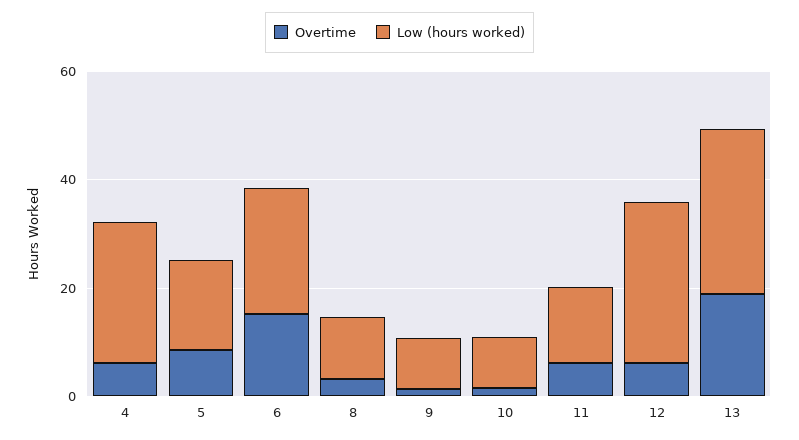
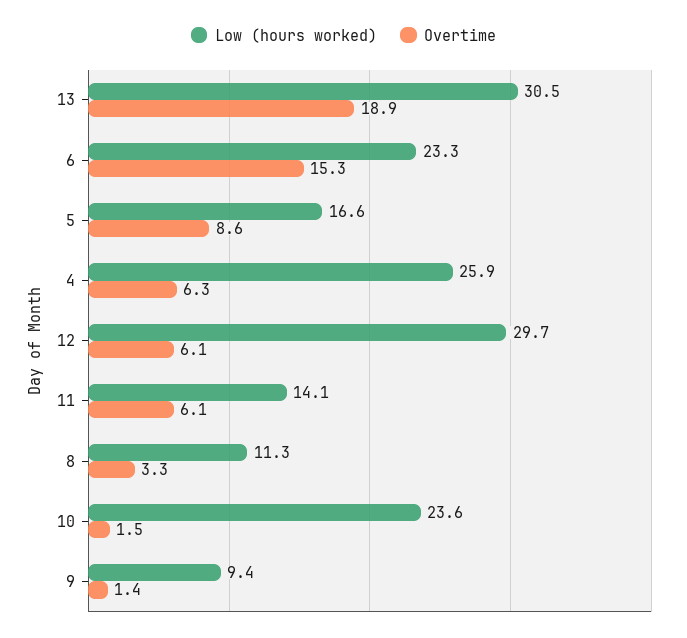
  {
    "Overtime": {
      "4": 6.3,
      "5": 8.6,
      "6": 15.3,
      "8": 3.3,
      "9": 1.4,
      "10": 1.5,
      "11": 6.1,
      "12": 6.1,
      "13": 18.9
    },
    "Low (hours worked)": {
      "4": 25.9,
      "5": 16.6,
      "6": 23.3,
      "8": 11.3,
      "9": 9.4,
-     "10": 10,
+     "10": 23.6,
      "11": 14.1,
      "12": 29.7,
      "13": 30.5
    }
  }

